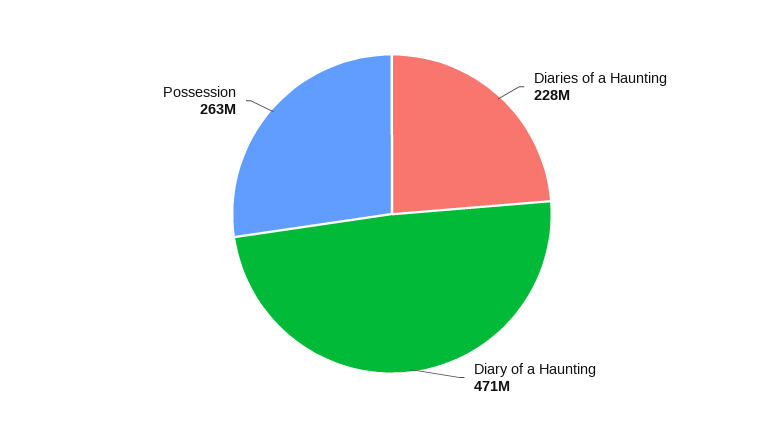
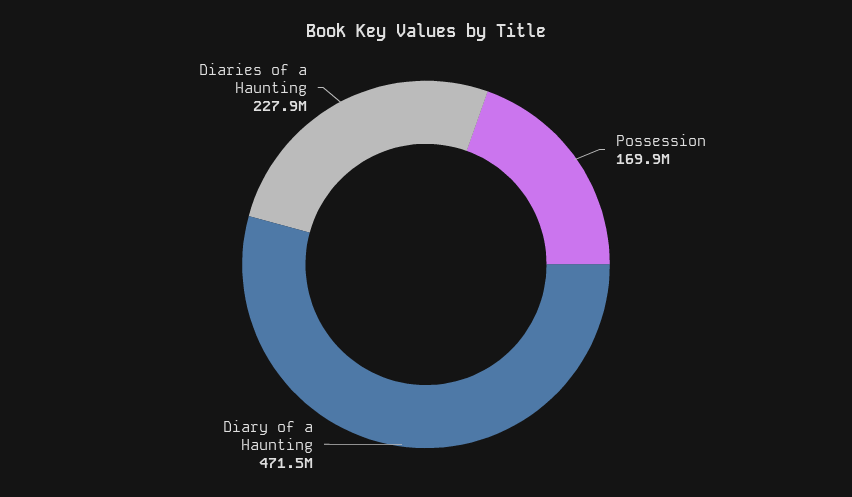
  {
    "Diaries of a Haunting": 227900000,
    "Diary of a Haunting": 471500000,
-   "Possession": 263000000
+   "Possession": 169900000
  }

